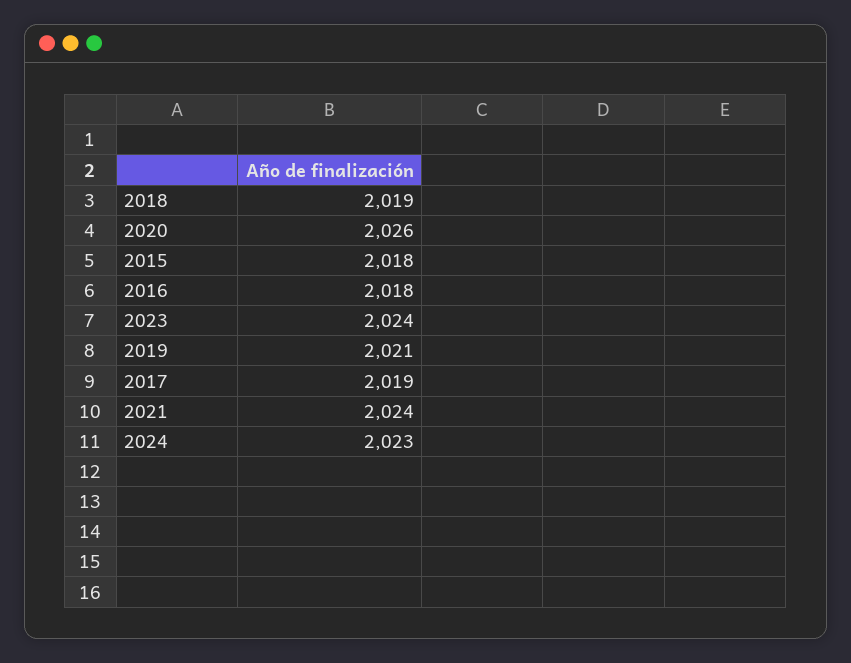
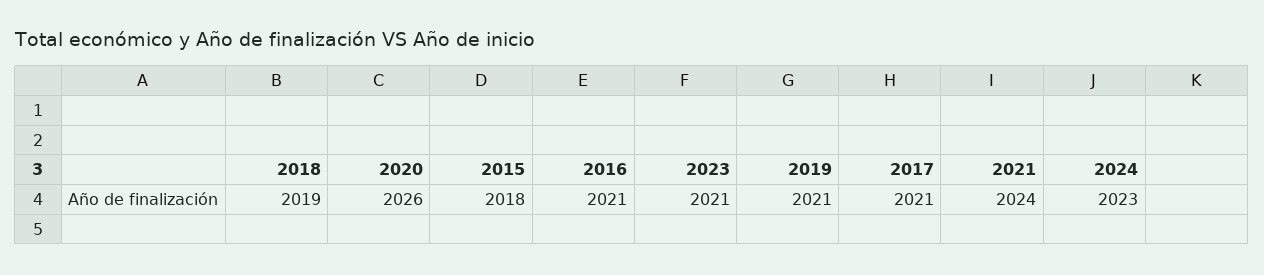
  {
    "2018": 2019,
    "2020": 2026,
    "2015": 2018,
-   "2016": 2018,
+   "2016": 2021,
-   "2023": 2024,
+   "2023": 2021,
    "2019": 2021,
-   "2017": 2019,
+   "2017": 2021,
    "2021": 2024,
    "2024": 2023
  }

